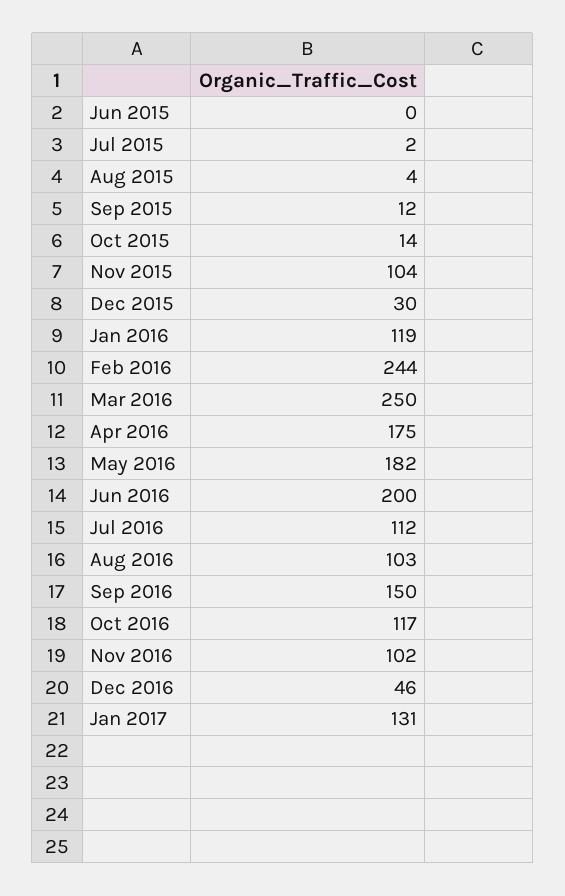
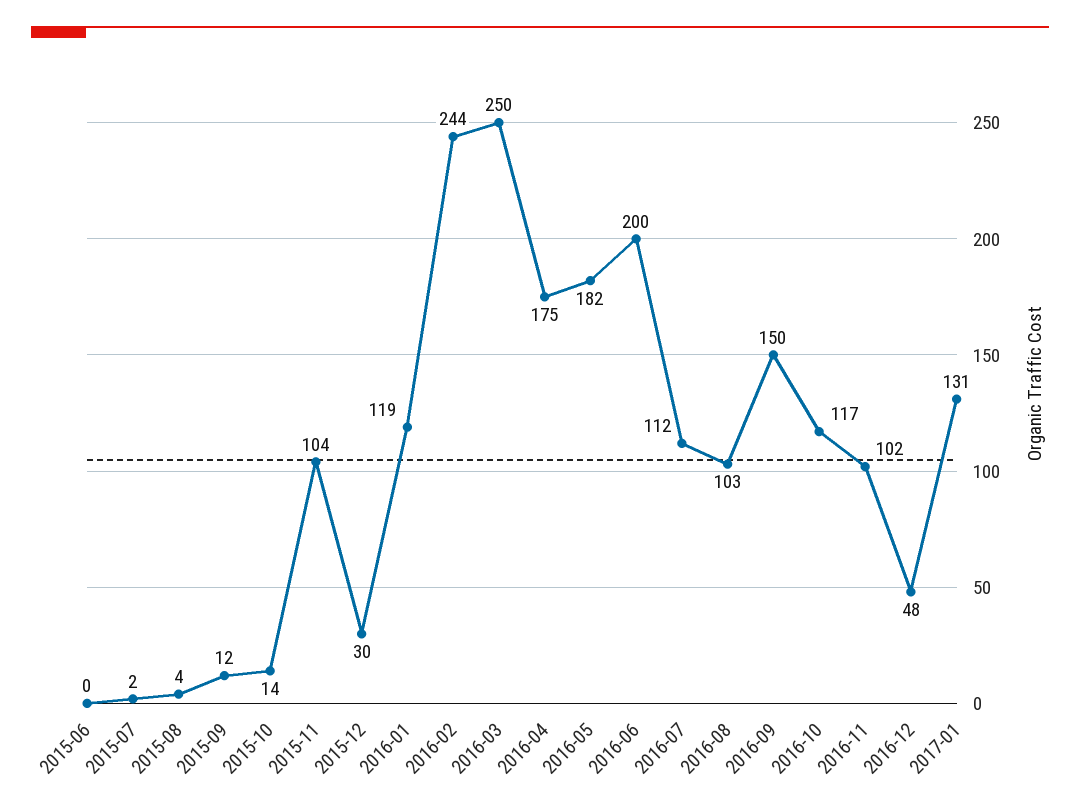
  {
    "Jun 2015": 0,
    "Jul 2015": 2,
    "Aug 2015": 4,
    "Sep 2015": 12,
    "Oct 2015": 14,
    "Nov 2015": 104,
    "Dec 2015": 30,
    "Jan 2016": 119,
    "Feb 2016": 244,
    "Mar 2016": 250,
    "Apr 2016": 175,
    "May 2016": 182,
    "Jun 2016": 200,
    "Jul 2016": 112,
    "Aug 2016": 103,
    "Sep 2016": 150,
    "Oct 2016": 117,
    "Nov 2016": 102,
-   "Dec 2016": 46,
+   "Dec 2016": 48,
    "Jan 2017": 131
  }

